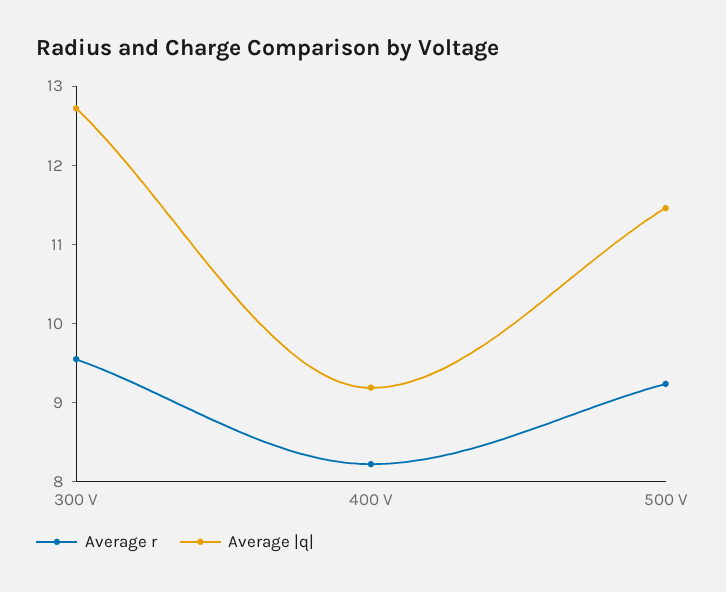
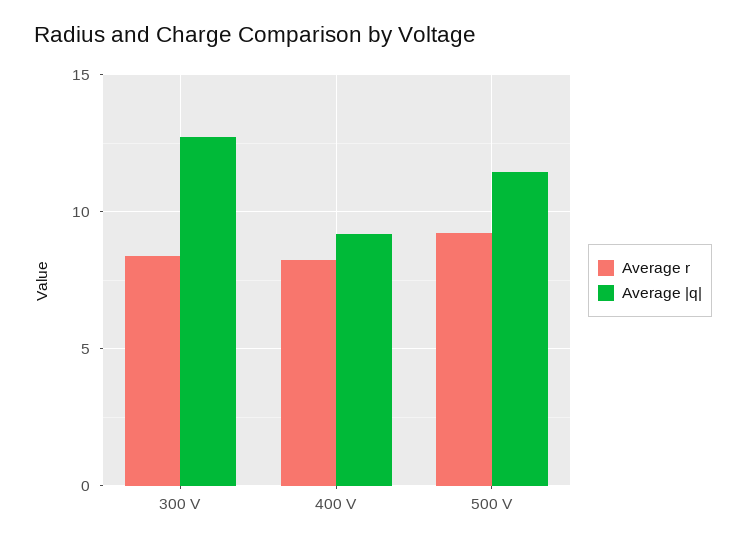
  {
    "Average r": {
-     "300 V": 9.6,
+     "300 V": 8.5,
      "400 V": 8.2,
      "500 V": 9.2
    },
    "Average |q|": {
      "300 V": 12.8,
      "400 V": 9.2,
      "500 V": 11.4
    }
  }

